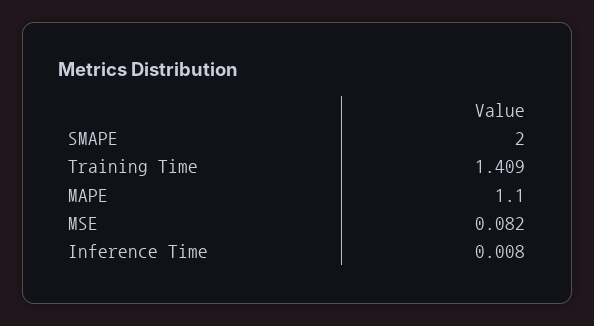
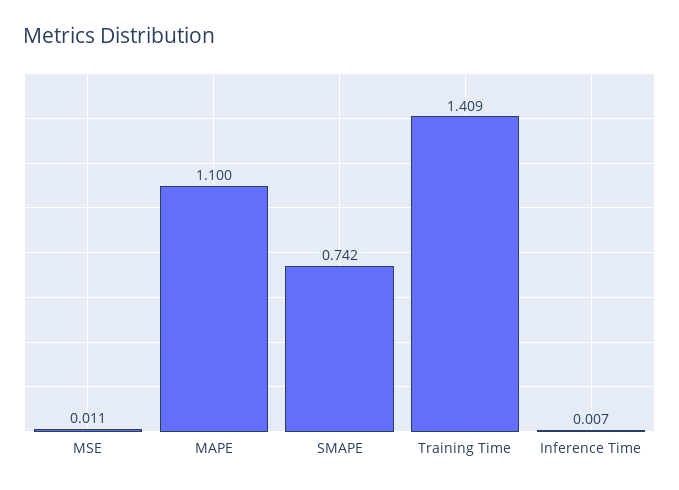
  {
-   "SMAPE": 2,
+   "SMAPE": 0.742,
    "Training Time": 1.409,
    "MAPE": 1.1,
-   "MSE": 0.082,
+   "MSE": 0.011,
-   "Inference Time": 0.008
+   "Inference Time": 0.007
  }

